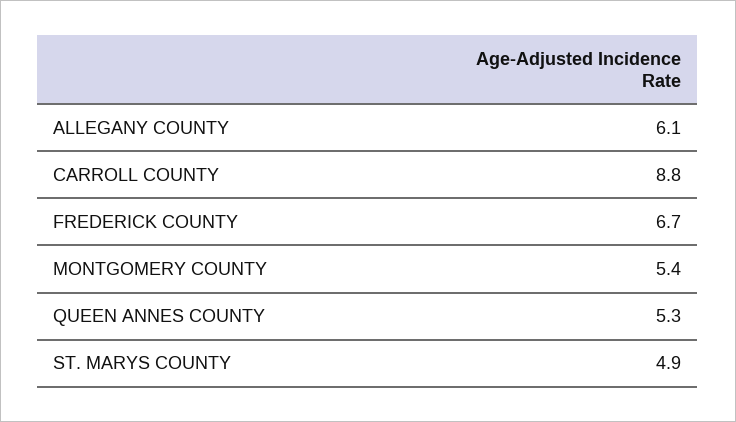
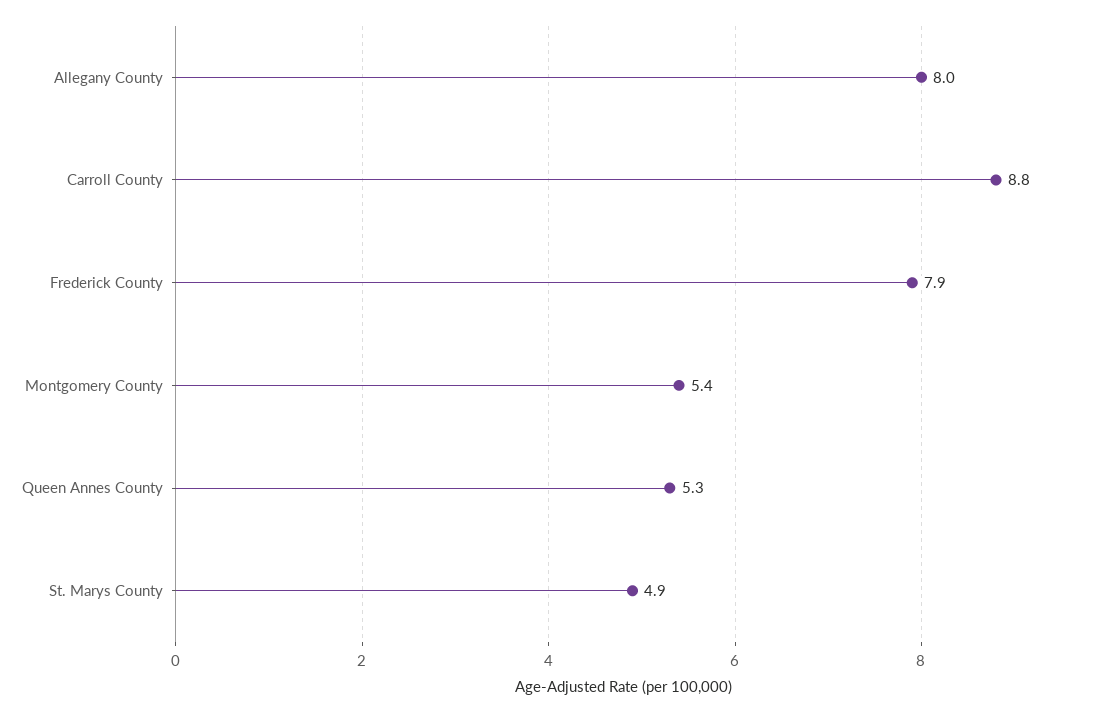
  {
-   "ALLEGANY COUNTY": 6.1,
+   "ALLEGANY COUNTY": 8,
    "CARROLL COUNTY": 8.8,
-   "FREDERICK COUNTY": 6.7,
+   "FREDERICK COUNTY": 7.9,
    "MONTGOMERY COUNTY": 5.4,
    "QUEEN ANNES COUNTY": 5.3,
    "ST. MARYS COUNTY": 4.9
  }

